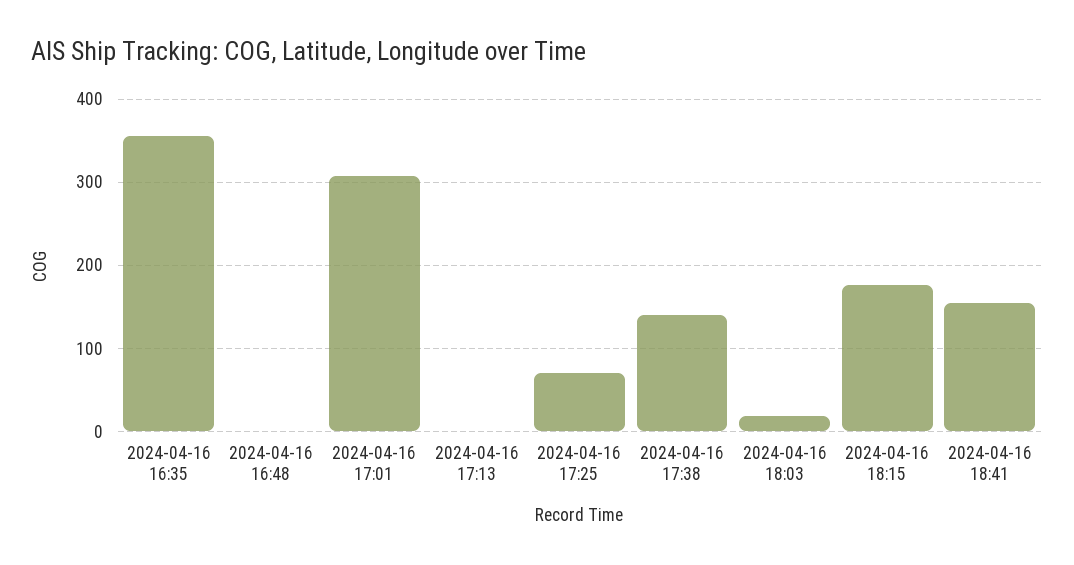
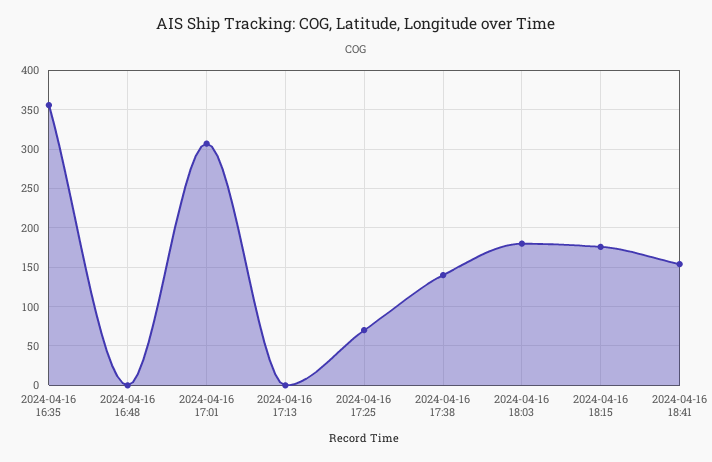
  {
    "2024-04-16 16:35": 360,
    "2024-04-16 16:48": 0,
    "2024-04-16 17:01": 310,
    "2024-04-16 17:13": 0,
    "2024-04-16 17:25": 70,
    "2024-04-16 17:38": 140,
-   "2024-04-16 18:03": 20,
+   "2024-04-16 18:03": 180,
    "2024-04-16 18:15": 180,
    "2024-04-16 18:41": 150
  }

